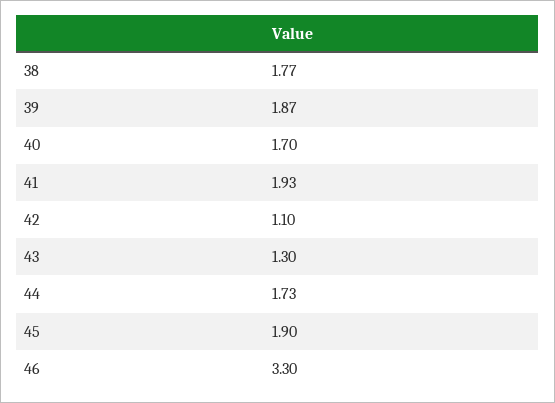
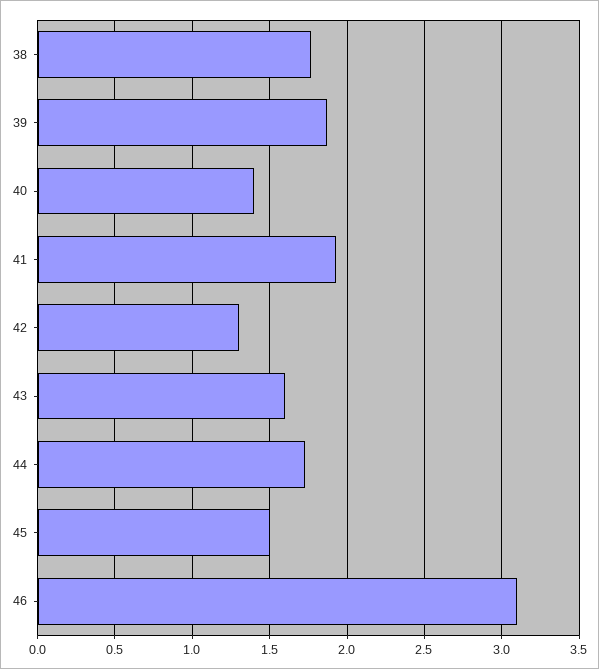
  {
    "38": 1.77,
    "39": 1.87,
-   "40": 1.7,
+   "40": 1.4,
    "41": 1.93,
-   "42": 1.1,
+   "42": 1.3,
-   "43": 1.3,
+   "43": 1.6,
    "44": 1.73,
-   "45": 1.9,
+   "45": 1.5,
-   "46": 3.3
+   "46": 3.1
  }

